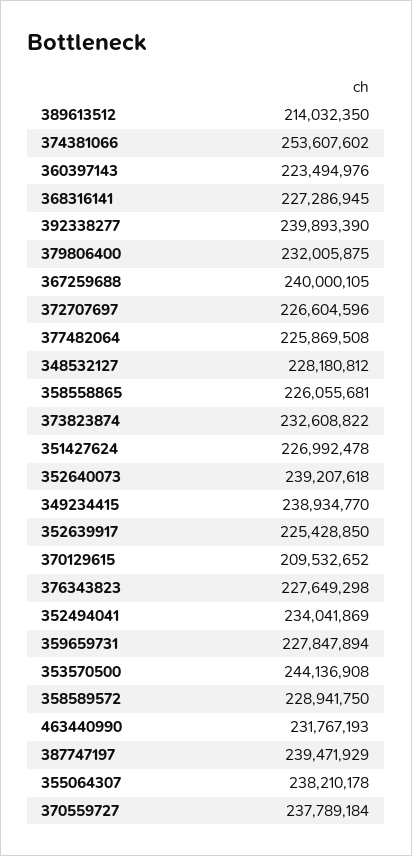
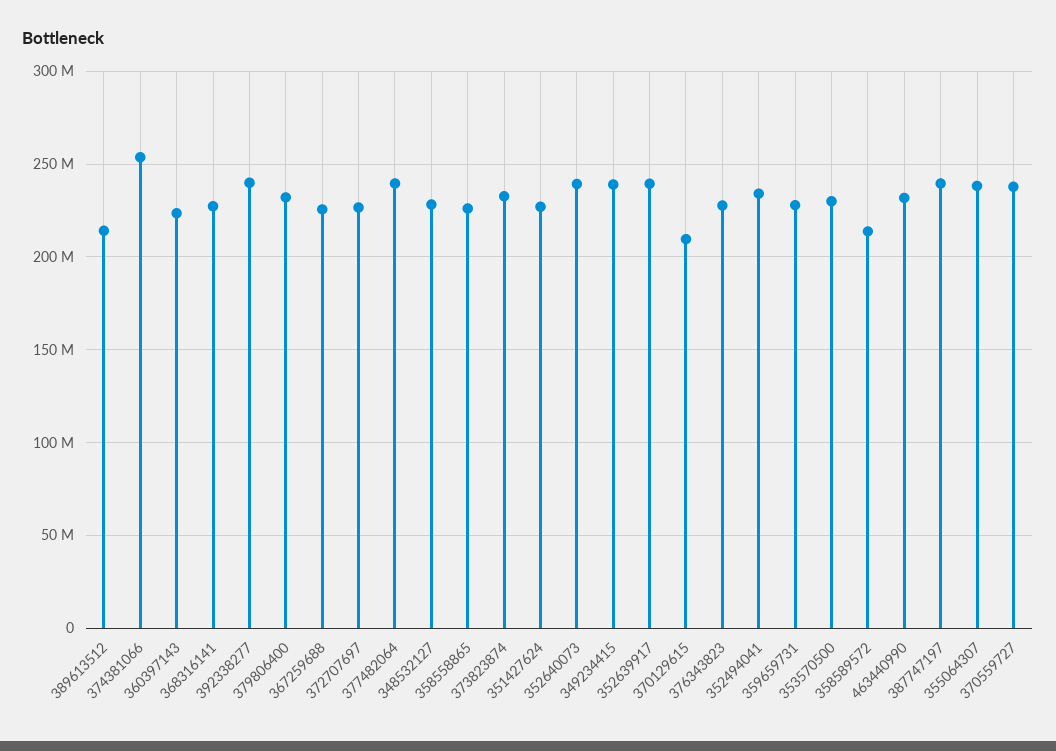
  {
    "389613512": 214032350,
    "374381066": 253607602,
    "360397143": 223494976,
    "368316141": 227286945,
    "392338277": 239893390,
    "379806400": 232005875,
-   "367259688": 240000105,
+   "367259688": 225000000,
    "372707697": 226604596,
-   "377482064": 225869508,
+   "377482064": 240000000,
    "348532127": 228180812,
    "358558865": 226055681,
    "373823874": 232608822,
    "351427624": 226992478,
    "352640073": 239207618,
    "349234415": 238934770,
-   "352639917": 225428850,
+   "352639917": 240000000,
    "370129615": 209532652,
    "376343823": 227649298,
    "352494041": 234041869,
    "359659731": 227847894,
-   "353570500": 244136908,
+   "353570500": 230000000,
-   "358589572": 228941750,
+   "358589572": 215000000,
    "463440990": 231767193,
    "387747197": 239471929,
    "355064307": 238210178,
    "370559727": 237789184
  }

